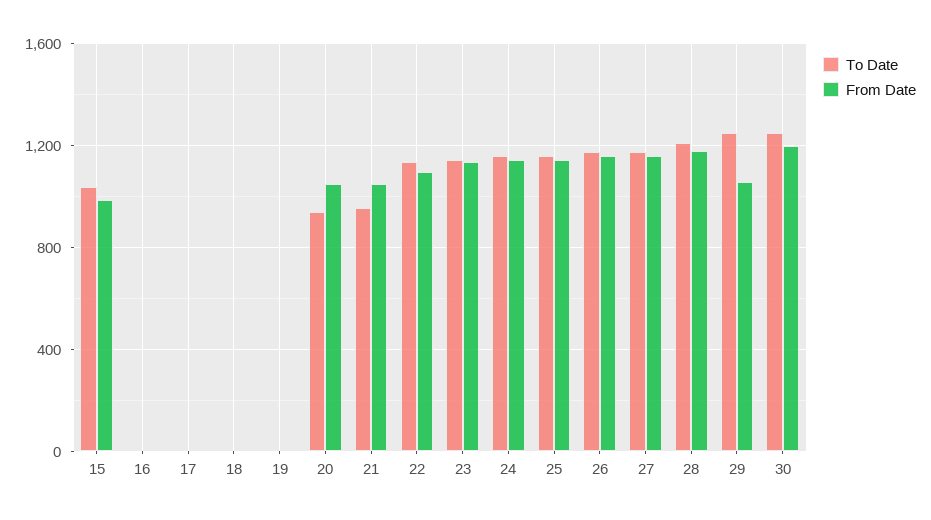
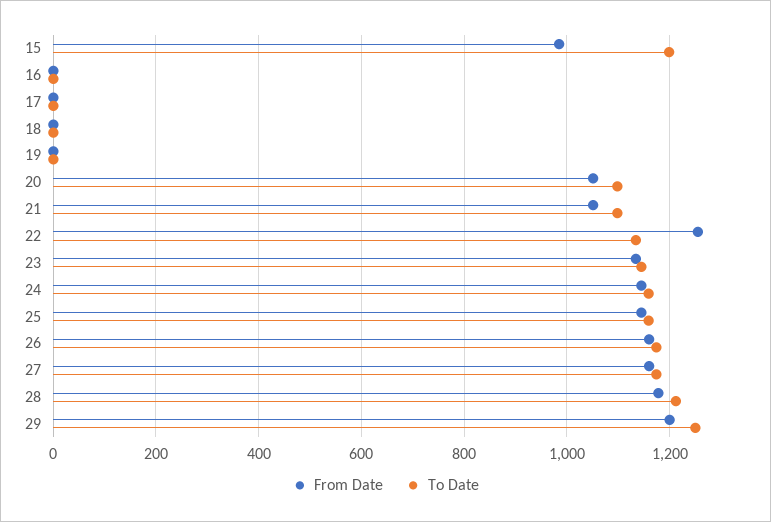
  {
    "To Date": {
-     "15": 1050,
+     "15": 1200,
      "16": 0,
      "17": 0,
      "18": 0,
      "19": 0,
-     "20": 950,
+     "20": 1100,
-     "21": 950,
+     "21": 1100,
      "22": 1140,
      "23": 1140,
      "24": 1160,
      "25": 1160,
      "26": 1180,
      "27": 1180,
      "28": 1220,
-     "29": 1260,
+     "29": 1260
-     "30": 1250
    },
    "From Date": {
      "15": 980,
      "16": 0,
      "17": 0,
      "18": 0,
      "19": 0,
      "20": 1060,
      "21": 1060,
-     "22": 1100,
+     "22": 1260,
      "23": 1140,
      "24": 1140,
      "25": 1140,
      "26": 1160,
      "27": 1160,
      "28": 1180,
-     "29": 1050,
+     "29": 1200
-     "30": 1200
    }
  }

